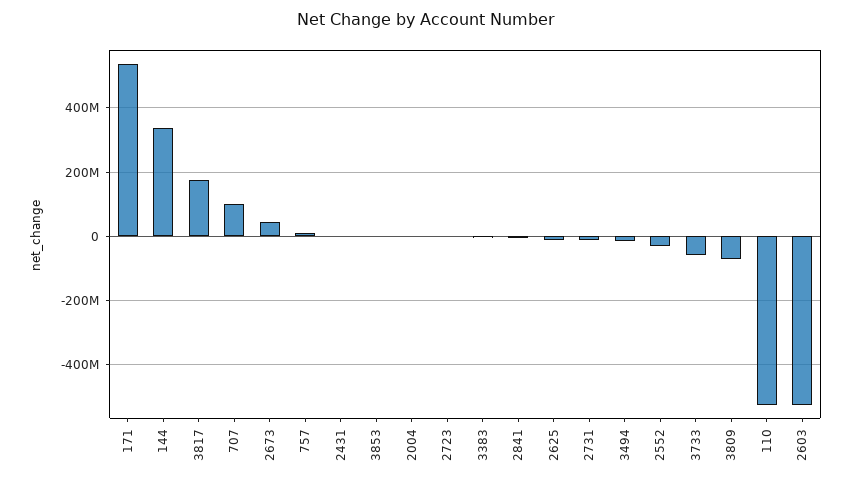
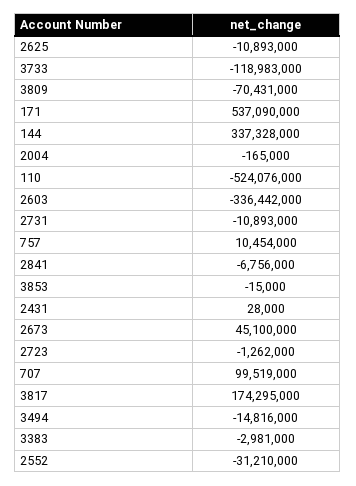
  {
    "171": 537090000,
    "144": 337328000,
    "3817": 174295000,
    "707": 99519000,
    "2673": 45100000,
    "757": 10454000,
    "2431": 28000,
    "3853": -15000,
    "2004": -165000,
    "2723": -1262000,
    "3383": -2981000,
    "2841": -6756000,
    "2625": -10893000,
    "2731": -10893000,
    "3494": -14816000,
    "2552": -31210000,
-   "3733": -60000000,
+   "3733": -118983000,
    "3809": -70431000,
    "110": -524076000,
-   "2603": -520000000
+   "2603": -336442000
  }

